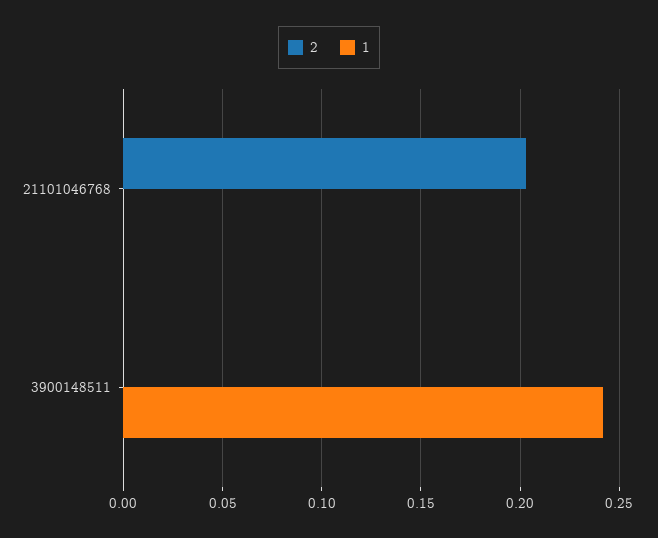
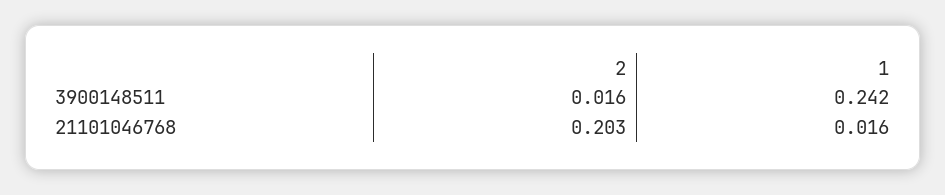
  {
    "2": {
      "21101046768": 0.203,
-     "3900148511": 0
+     "3900148511": 0.016
    },
    "1": {
-     "21101046768": 0,
+     "21101046768": 0.016,
      "3900148511": 0.242
    }
  }

